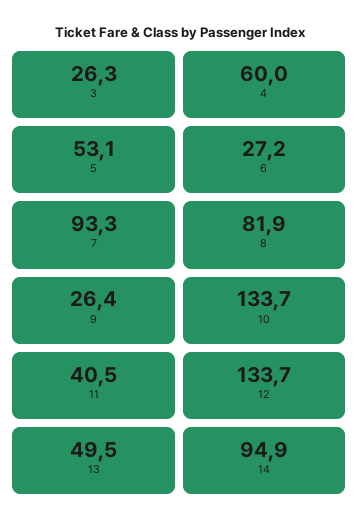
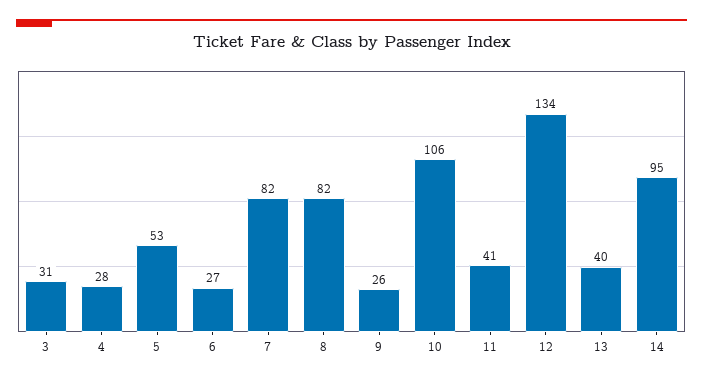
  {
-   "3": 26.3,
+   "3": 31,
-   "4": 60,
+   "4": 28,
    "5": 53.1,
    "6": 27.2,
-   "7": 93.3,
+   "7": 82,
    "8": 81.9,
    "9": 26.4,
-   "10": 133.7,
+   "10": 106,
    "11": 40.5,
    "12": 133.7,
-   "13": 49.5,
+   "13": 40,
    "14": 94.9
  }

